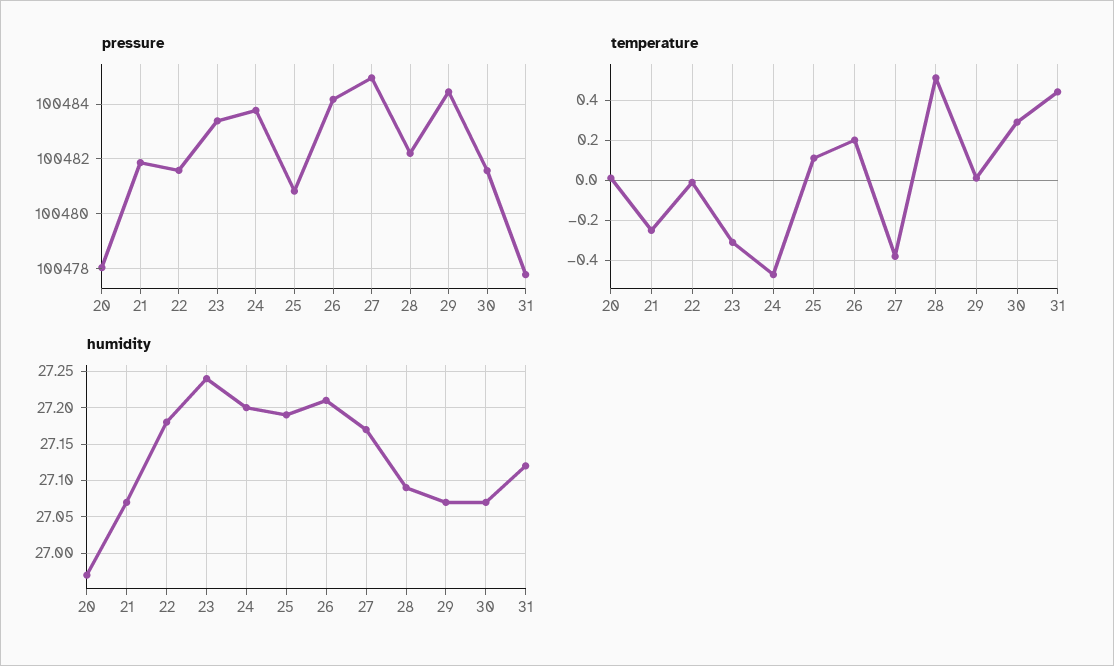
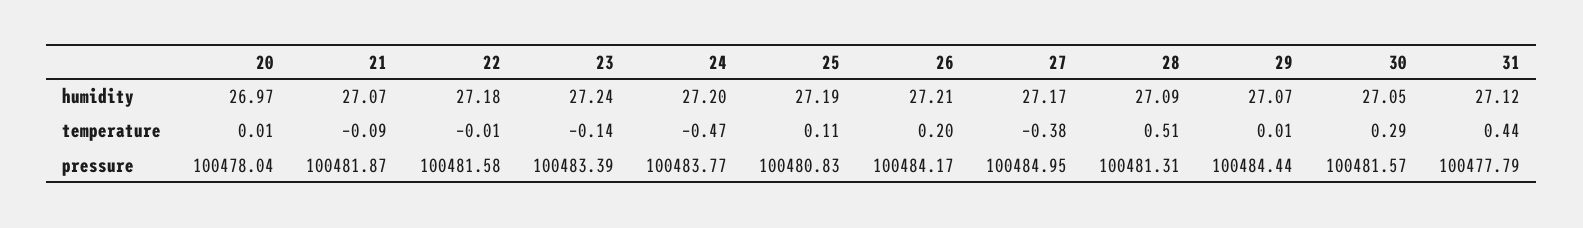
  {
    "pressure": {
      "20": 100478.04,
      "21": 100481.87,
      "22": 100481.58,
      "23": 100483.39,
      "24": 100483.77,
      "25": 100480.83,
      "26": 100484.17,
      "27": 100484.95,
-     "28": 100482.25,
+     "28": 100481.31,
      "29": 100484.44,
      "30": 100481.57,
      "31": 100477.79
    },
    "temperature": {
      "20": 0.01,
-     "21": -0.25,
+     "21": -0.09,
      "22": -0.01,
-     "23": -0.3,
+     "23": -0.14,
      "24": -0.47,
      "25": 0.11,
      "26": 0.2,
      "27": -0.38,
      "28": 0.51,
      "29": 0.01,
      "30": 0.29,
      "31": 0.44
    },
    "humidity": {
      "20": 26.97,
      "21": 27.07,
      "22": 27.18,
      "23": 27.24,
      "24": 27.2,
      "25": 27.19,
      "26": 27.21,
      "27": 27.17,
      "28": 27.09,
      "29": 27.07,
-     "30": 27.07,
+     "30": 27.05,
      "31": 27.12
    }
  }

